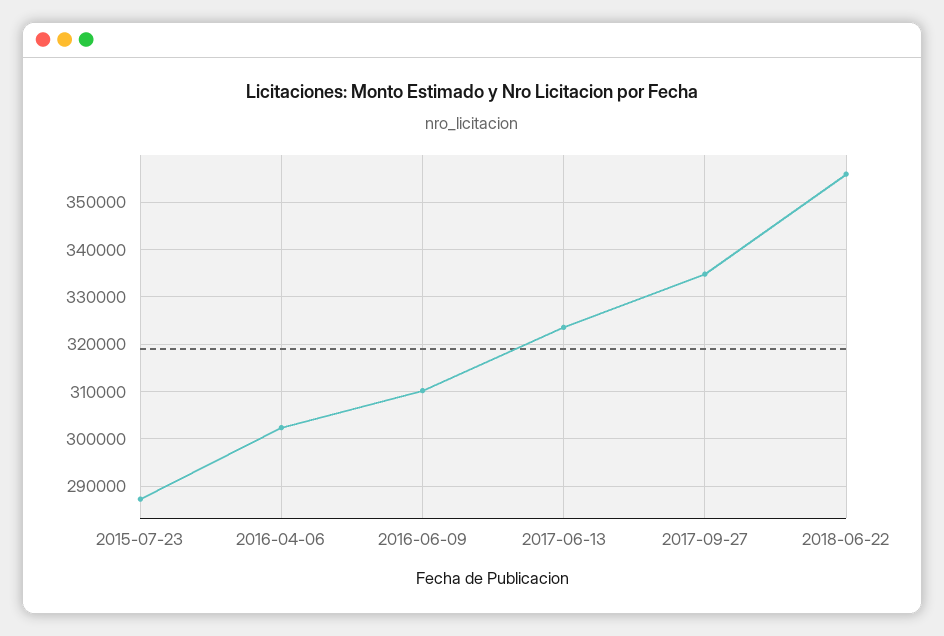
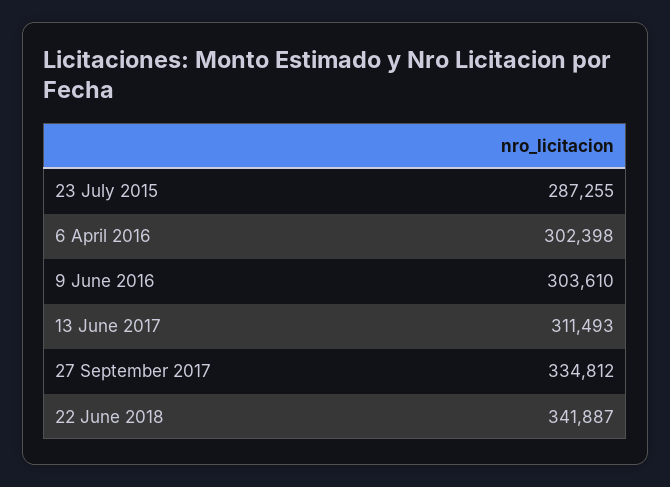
  {
    "2015-07-23": 287255,
    "2016-04-06": 302398,
-   "2016-06-09": 310000,
+   "2016-06-09": 303610,
-   "2017-06-13": 324000,
+   "2017-06-13": 311493,
    "2017-09-27": 334812,
-   "2018-06-22": 356000
+   "2018-06-22": 341887
  }

